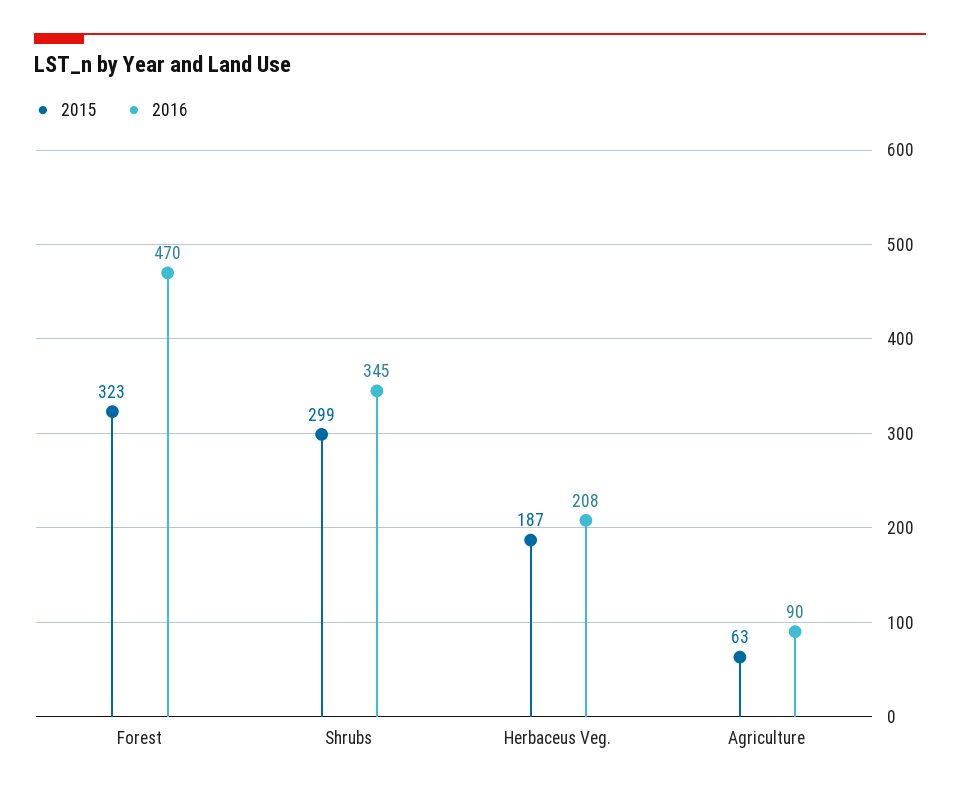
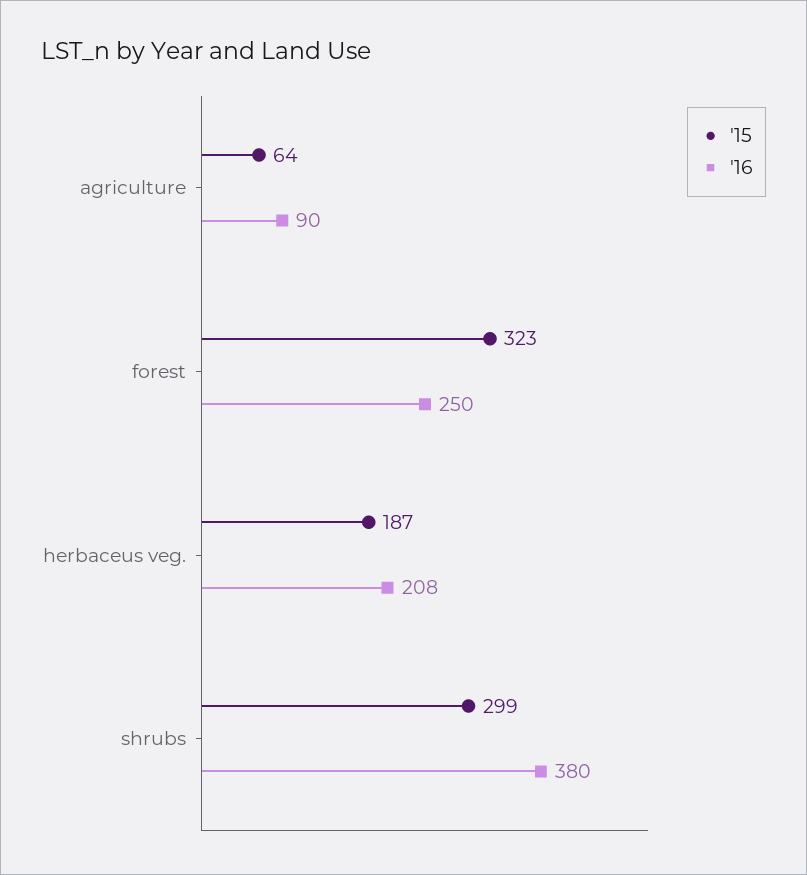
  {
    "2015": {
      "Forest": 323,
      "Shrubs": 299,
      "Herbaceus Veg.": 187,
-     "Agriculture": 63
+     "Agriculture": 64
    },
    "2016": {
-     "Forest": 470,
+     "Forest": 250,
-     "Shrubs": 345,
+     "Shrubs": 380,
      "Herbaceus Veg.": 208,
      "Agriculture": 90
    }
  }

